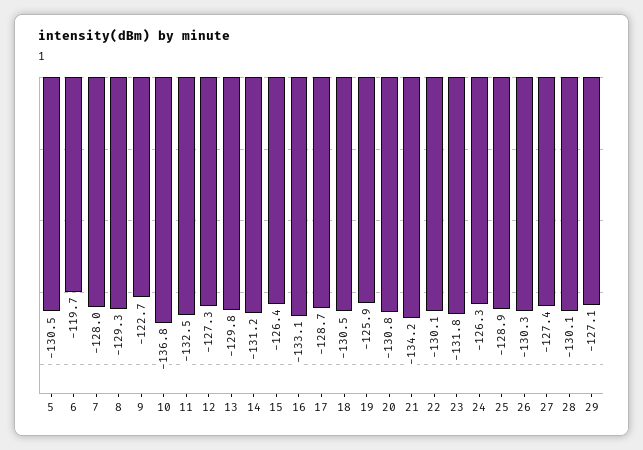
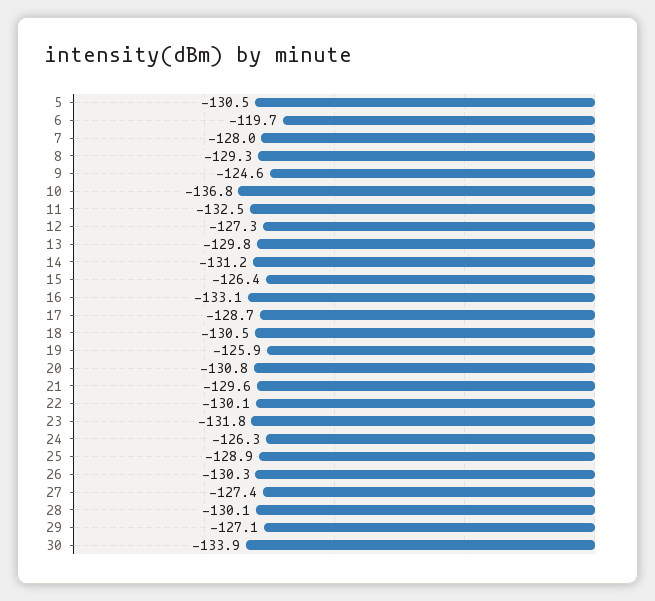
  {
    "5": -130.5,
    "6": -119.7,
    "7": -128,
    "8": -129.3,
-   "9": -122.7,
+   "9": -124.6,
    "10": -136.8,
    "11": -132.5,
    "12": -127.3,
    "13": -129.8,
    "14": -131.2,
    "15": -126.4,
    "16": -133.1,
    "17": -128.7,
    "18": -130.5,
    "19": -125.9,
    "20": -130.8,
-   "21": -134.2,
+   "21": -129.6,
    "22": -130.1,
    "23": -131.8,
    "24": -126.3,
    "25": -128.9,
    "26": -130.3,
    "27": -127.4,
    "28": -130.1,
-   "29": -127.1
+   "29": -127.1,
+   "30": -133.9
  }

